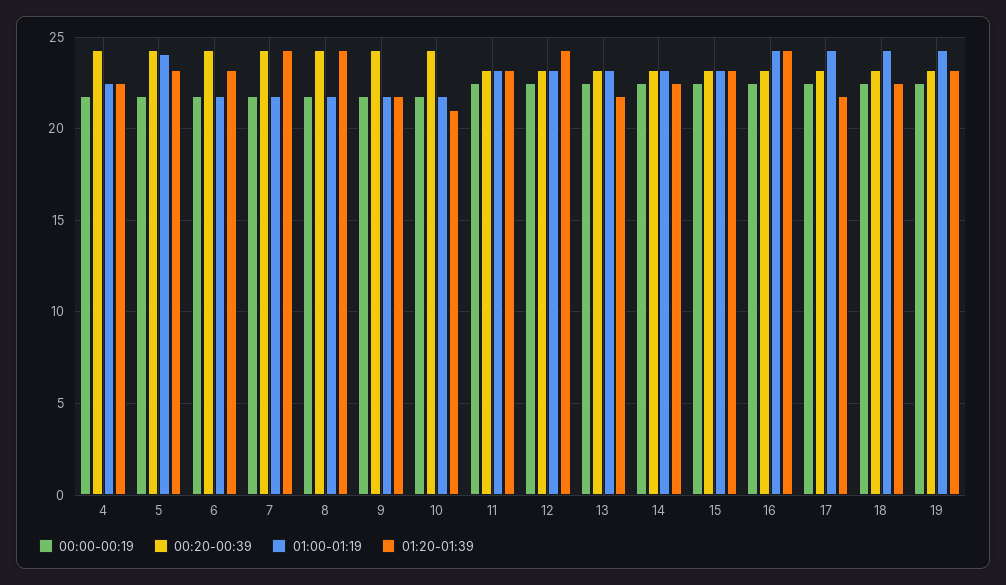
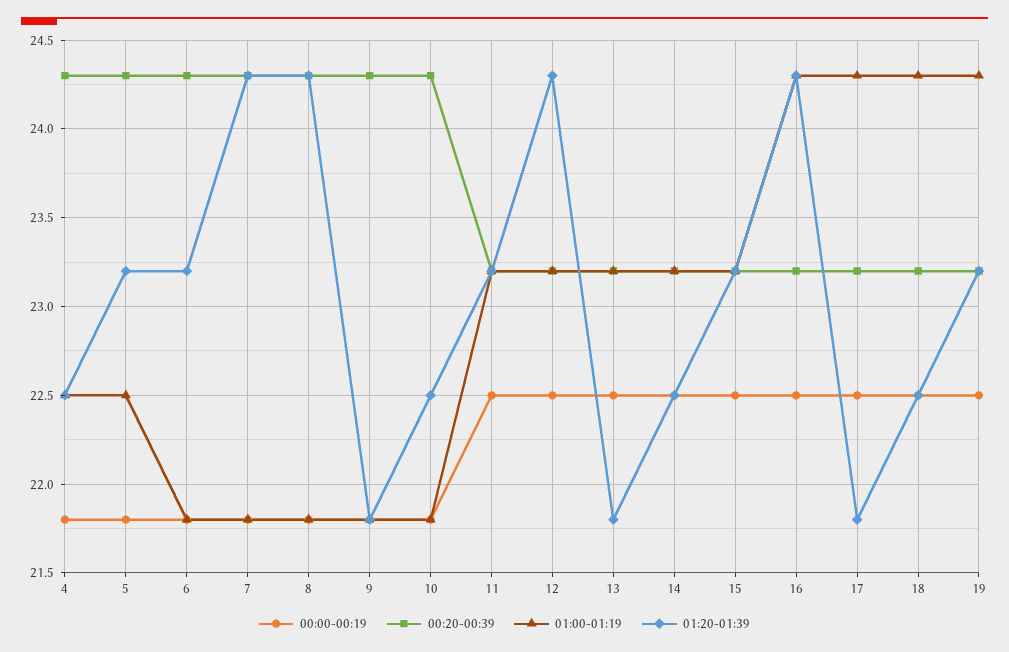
  {
    "00:00-00:19": {
      "4": 21.8,
      "5": 21.8,
      "6": 21.8,
      "7": 21.8,
      "8": 21.8,
      "9": 21.8,
      "10": 21.8,
      "11": 22.5,
      "12": 22.5,
      "13": 22.5,
      "14": 22.5,
      "15": 22.5,
      "16": 22.5,
      "17": 22.5,
      "18": 22.5,
      "19": 22.5
    },
    "00:20-00:39": {
      "4": 24.3,
      "5": 24.3,
      "6": 24.3,
      "7": 24.3,
      "8": 24.3,
      "9": 24.3,
      "10": 24.3,
      "11": 23.2,
      "12": 23.2,
      "13": 23.2,
      "14": 23.2,
      "15": 23.2,
      "16": 23.2,
      "17": 23.2,
      "18": 23.2,
      "19": 23.2
    },
    "01:00-01:19": {
      "4": 22.5,
-     "5": 24,
+     "5": 22.5,
      "6": 21.8,
      "7": 21.8,
      "8": 21.8,
      "9": 21.8,
      "10": 21.8,
      "11": 23.2,
      "12": 23.2,
      "13": 23.2,
      "14": 23.2,
      "15": 23.2,
      "16": 24.3,
      "17": 24.3,
      "18": 24.3,
      "19": 24.3
    },
    "01:20-01:39": {
      "4": 22.5,
      "5": 23.2,
      "6": 23.2,
      "7": 24.3,
      "8": 24.3,
      "9": 21.8,
-     "10": 21,
+     "10": 22.5,
      "11": 23.2,
      "12": 24.3,
      "13": 21.8,
      "14": 22.5,
      "15": 23.2,
      "16": 24.3,
      "17": 21.8,
      "18": 22.5,
      "19": 23.2
    }
  }

